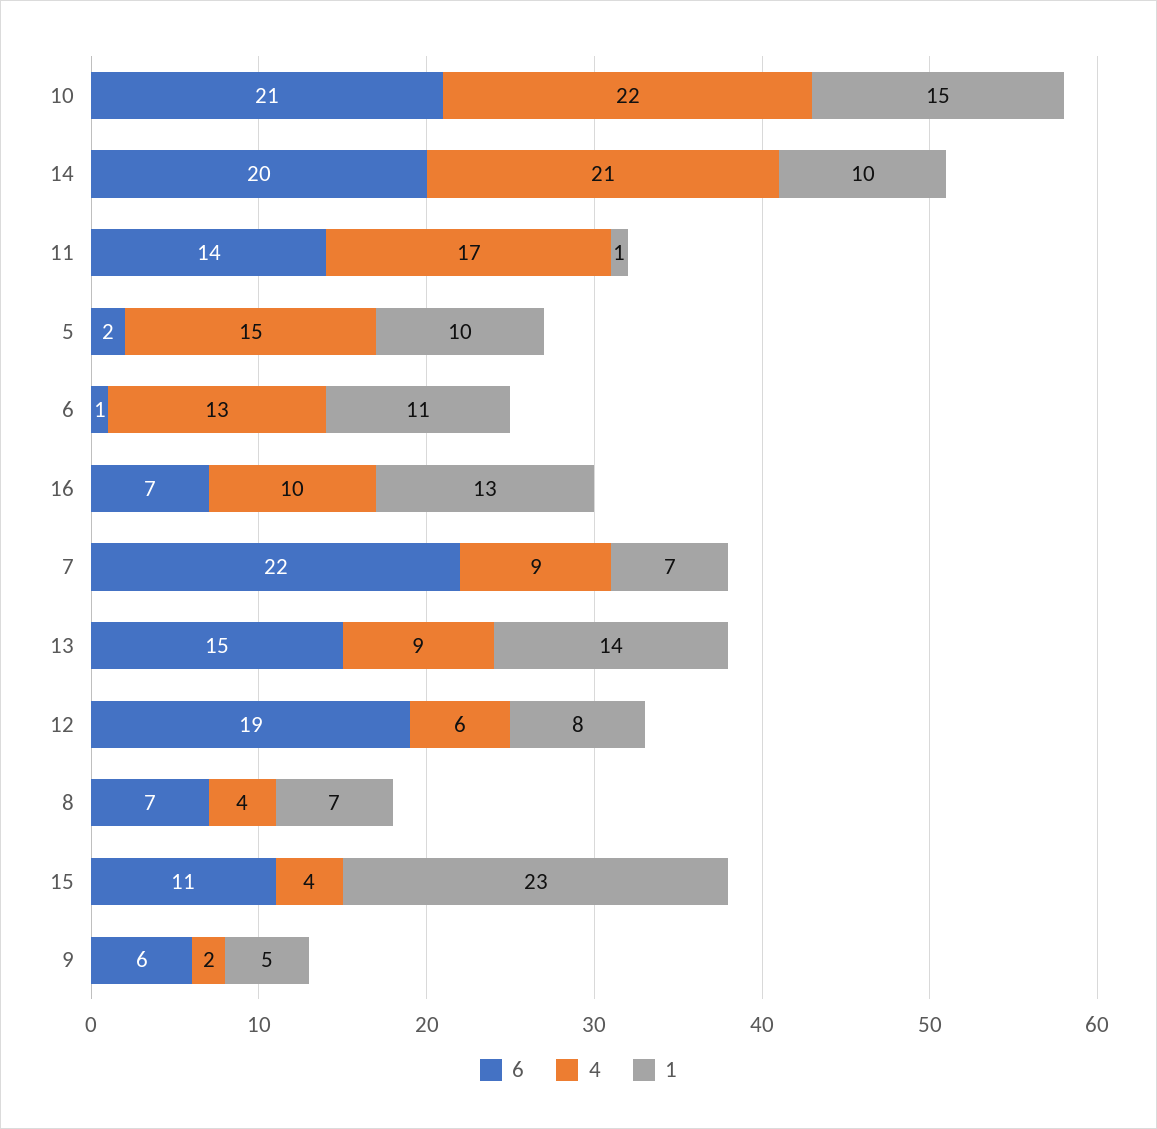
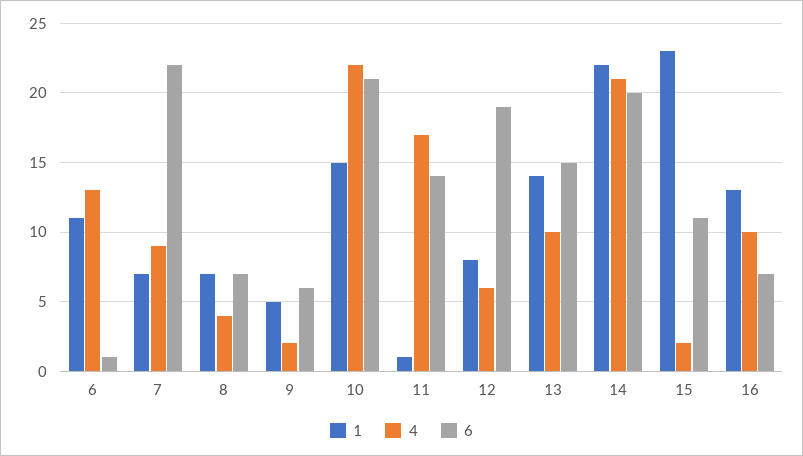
  {
    "6": {
      "10": 21,
      "14": 20,
      "11": 14,
-     "5": 2,
      "6": 1,
      "16": 7,
      "7": 22,
      "13": 15,
      "12": 19,
      "8": 7,
      "15": 11,
      "9": 6
    },
    "4": {
      "10": 22,
      "14": 21,
      "11": 17,
-     "5": 15,
      "6": 13,
      "16": 10,
      "7": 9,
-     "13": 9,
+     "13": 10,
      "12": 6,
      "8": 4,
-     "15": 4,
+     "15": 2,
      "9": 2
    },
    "1": {
      "10": 15,
-     "14": 10,
+     "14": 22,
      "11": 1,
-     "5": 10,
      "6": 11,
      "16": 13,
      "7": 7,
      "13": 14,
      "12": 8,
      "8": 7,
      "15": 23,
      "9": 5
    }
  }

